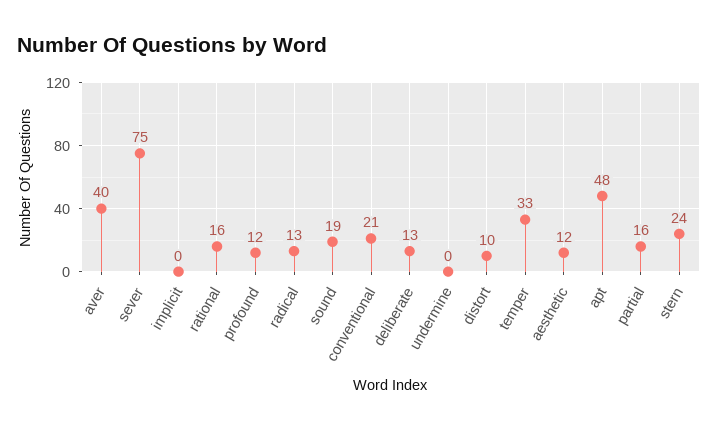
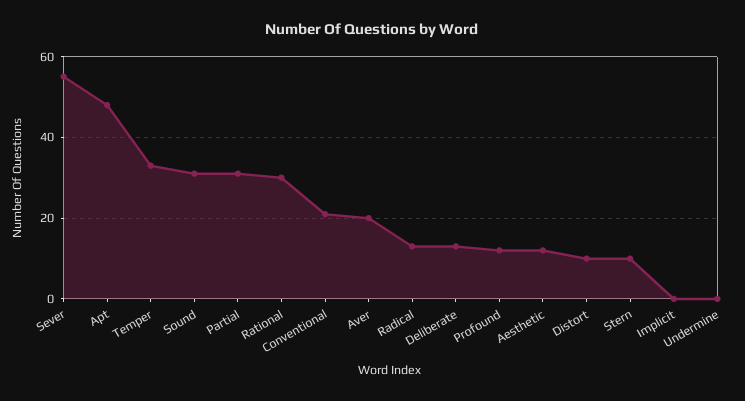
  {
-   "aver": 40,
+   "aver": 20,
-   "sever": 75,
+   "sever": 55,
    "implicit": 0,
-   "rational": 16,
+   "rational": 30,
    "profound": 12,
    "radical": 13,
-   "sound": 19,
+   "sound": 30,
    "conventional": 21,
    "deliberate": 13,
    "undermine": 0,
    "distort": 10,
    "temper": 33,
    "aesthetic": 12,
    "apt": 48,
-   "partial": 16,
+   "partial": 30,
-   "stern": 24
+   "stern": 10
  }

